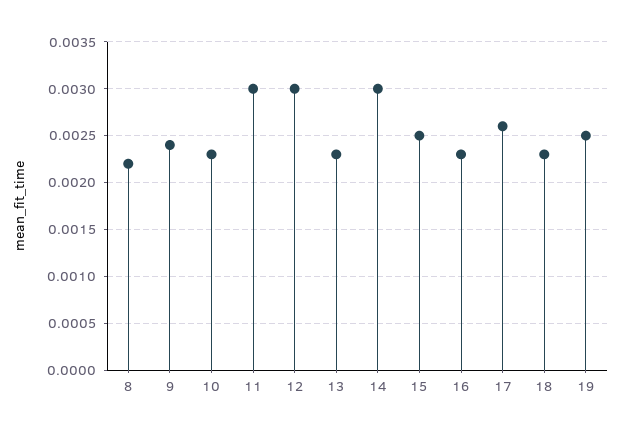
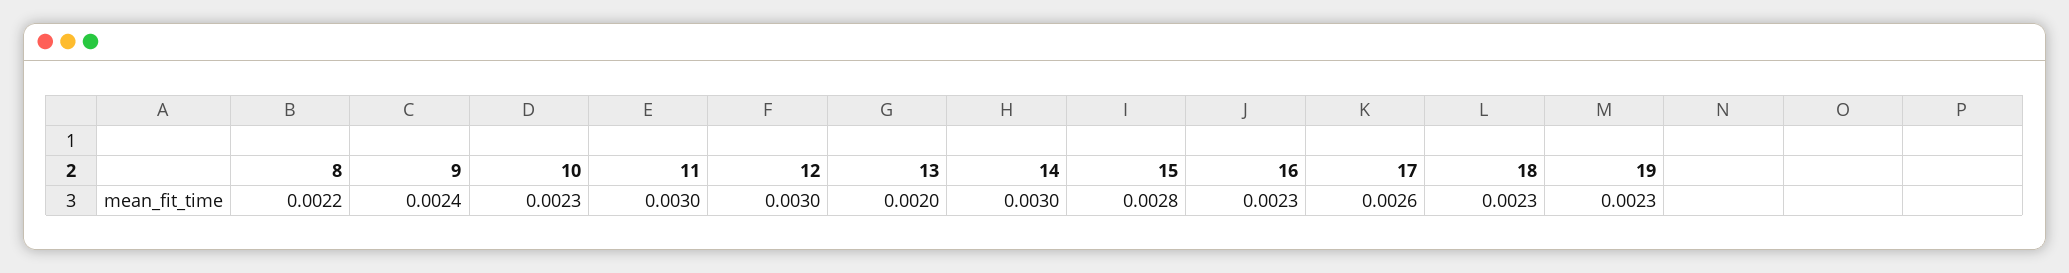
  {
    "8": 0.0022,
    "9": 0.0024,
    "10": 0.0023,
    "11": 0.003,
    "12": 0.003,
-   "13": 0.0023,
+   "13": 0.002,
    "14": 0.003,
-   "15": 0.0025,
+   "15": 0.0028,
    "16": 0.0023,
    "17": 0.0026,
    "18": 0.0023,
-   "19": 0.0025
+   "19": 0.0023
  }

